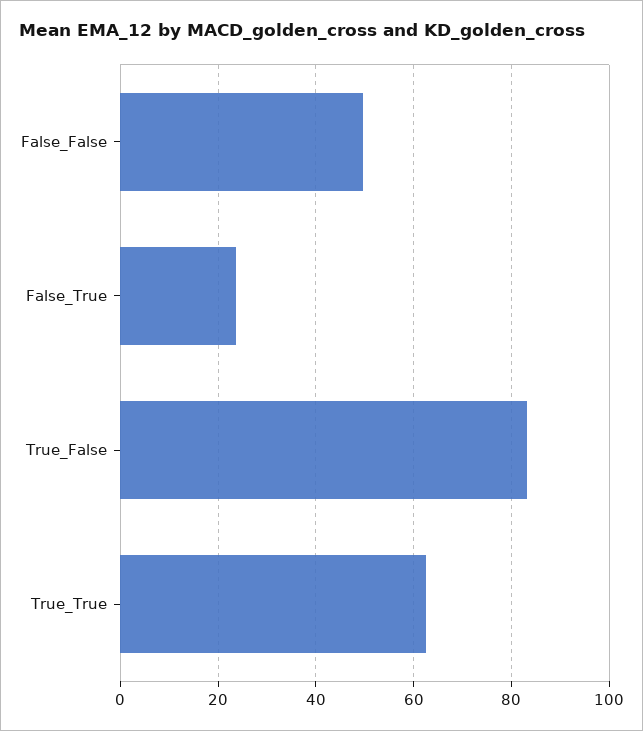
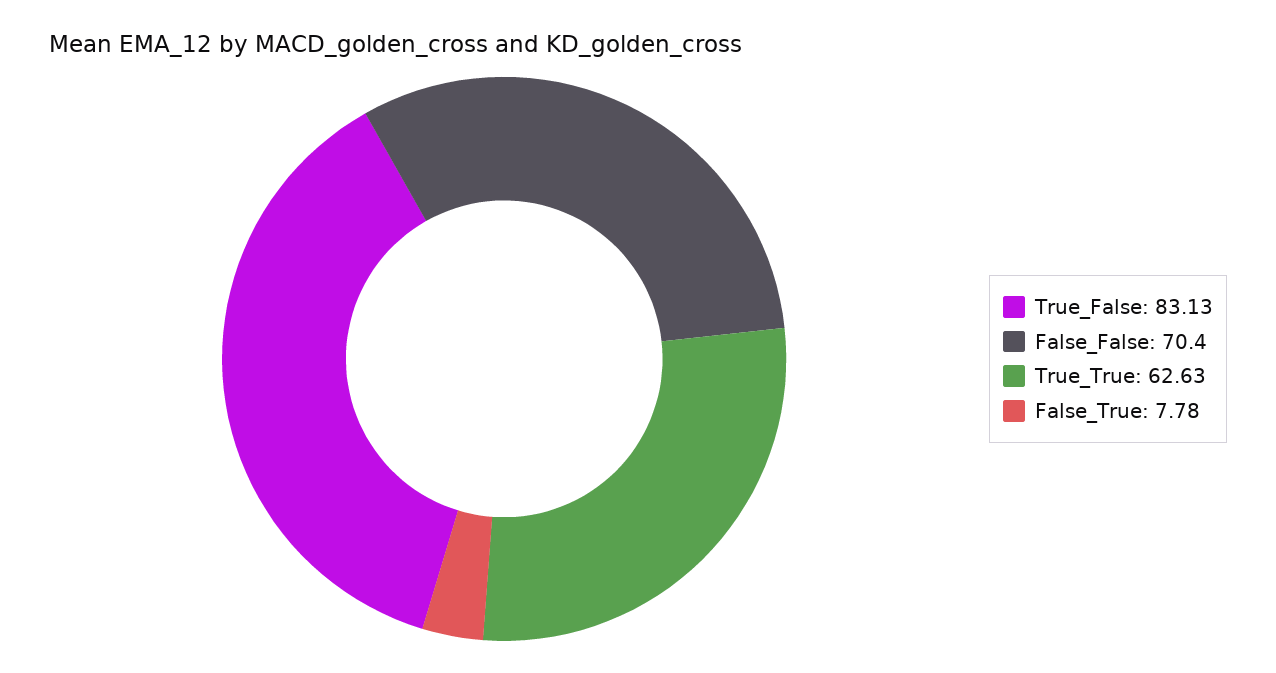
  {
-   "False_False": 50,
+   "False_False": 70.4,
-   "False_True": 24,
+   "False_True": 7.78,
    "True_False": 83.13,
    "True_True": 62.63
  }

